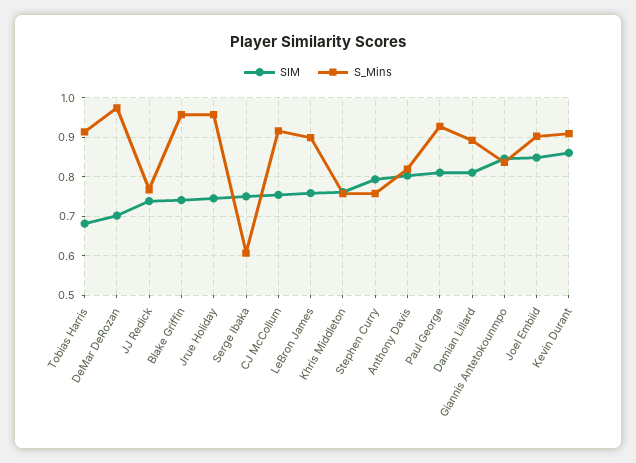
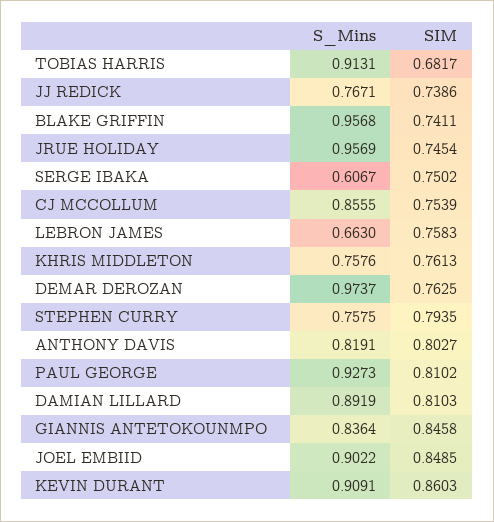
  {
    "SIM": {
      "Tobias Harris": 0.6817,
-     "DeMar DeRozan": 0.7,
+     "DeMar DeRozan": 0.7625,
      "JJ Redick": 0.7386,
      "Blake Griffin": 0.7411,
      "Jrue Holiday": 0.7454,
      "Serge Ibaka": 0.7502,
      "CJ McCollum": 0.7539,
      "LeBron James": 0.7583,
      "Khris Middleton": 0.7613,
      "Stephen Curry": 0.7935,
      "Anthony Davis": 0.8027,
      "Paul George": 0.8102,
      "Damian Lillard": 0.8103,
      "Giannis Antetokounmpo": 0.8458,
      "Joel Embiid": 0.8485,
      "Kevin Durant": 0.8603
    },
    "S_Mins": {
      "Tobias Harris": 0.9131,
      "DeMar DeRozan": 0.9737,
      "JJ Redick": 0.7671,
      "Blake Griffin": 0.9568,
      "Jrue Holiday": 0.9569,
      "Serge Ibaka": 0.6067,
-     "CJ McCollum": 0.92,
+     "CJ McCollum": 0.8555,
-     "LeBron James": 0.9,
+     "LeBron James": 0.663,
      "Khris Middleton": 0.7576,
      "Stephen Curry": 0.7575,
      "Anthony Davis": 0.8191,
      "Paul George": 0.9273,
      "Damian Lillard": 0.8919,
      "Giannis Antetokounmpo": 0.8364,
      "Joel Embiid": 0.9022,
      "Kevin Durant": 0.9091
    }
  }

